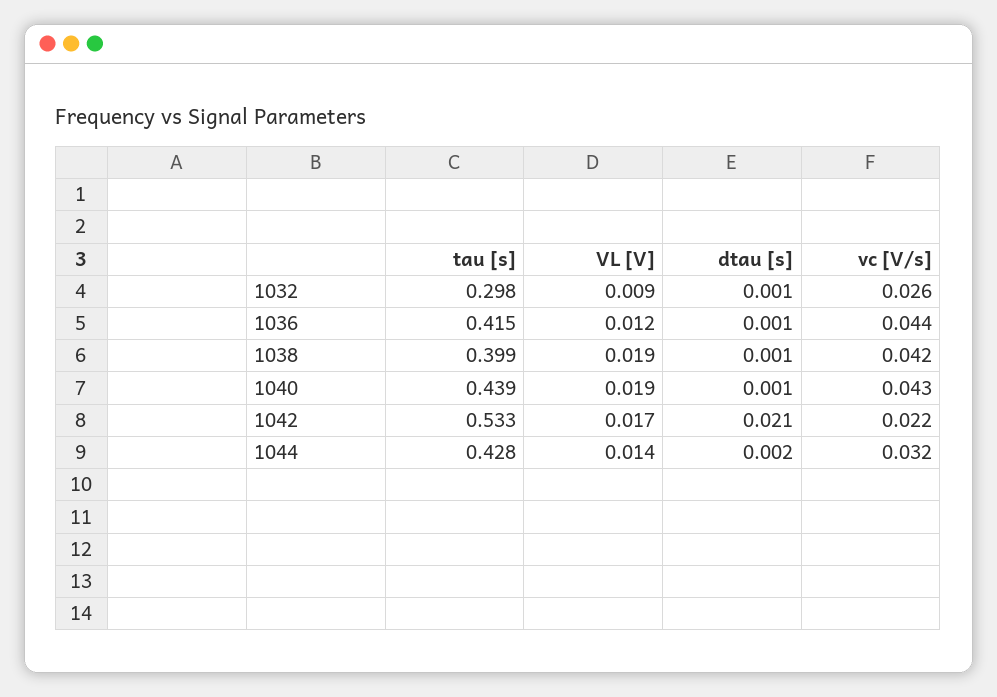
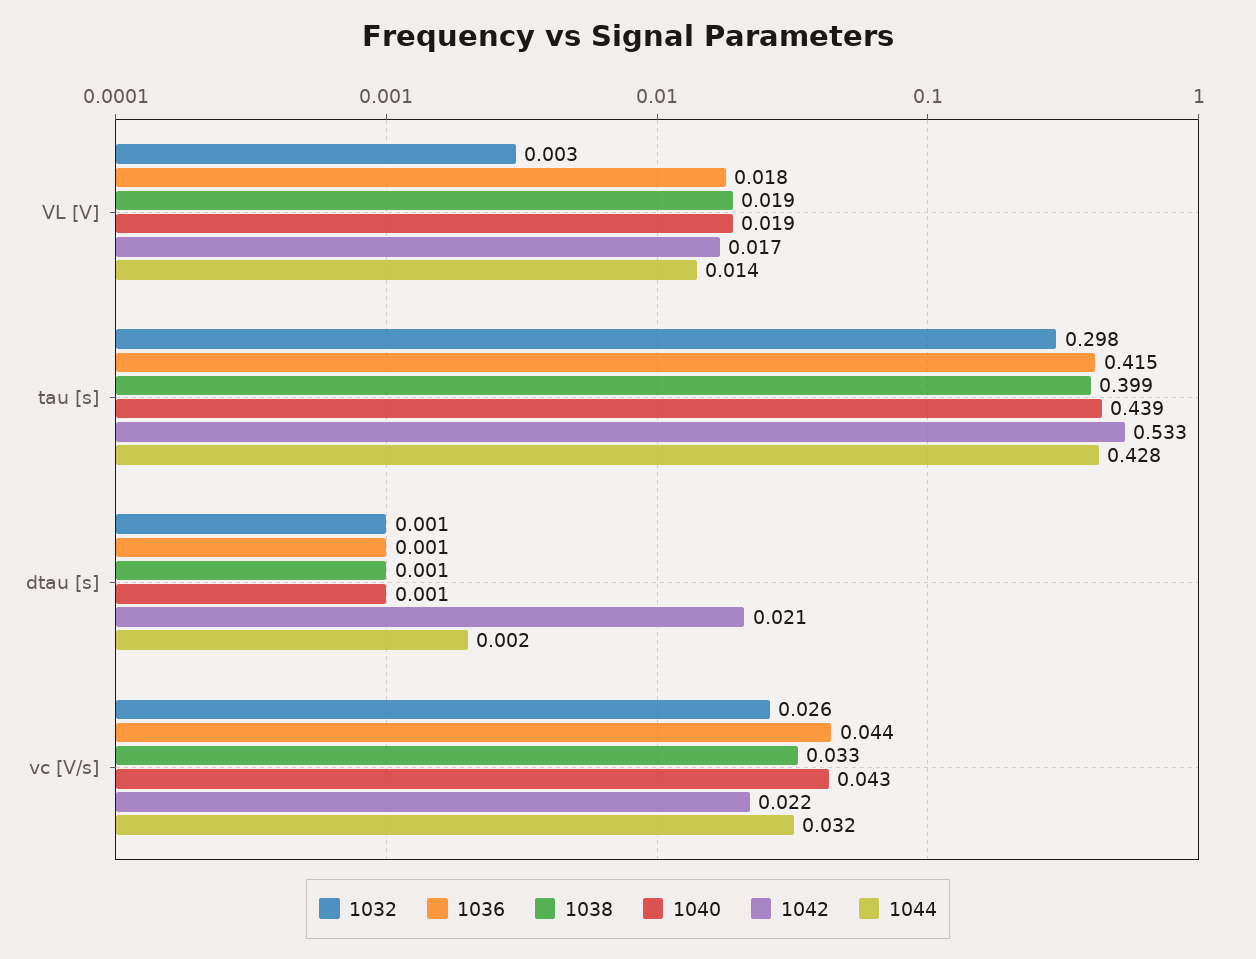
  {
    "1032": {
      "tau [s]": 0.298,
-     "VL [V]": 0.009,
+     "VL [V]": 0.003,
      "dtau [s]": 0.001,
      "vc [V/s]": 0.026
    },
    "1036": {
      "tau [s]": 0.415,
-     "VL [V]": 0.012,
+     "VL [V]": 0.018,
      "dtau [s]": 0.001,
      "vc [V/s]": 0.044
    },
    "1038": {
      "tau [s]": 0.399,
      "VL [V]": 0.019,
      "dtau [s]": 0.001,
-     "vc [V/s]": 0.042
+     "vc [V/s]": 0.033
    },
    "1040": {
      "tau [s]": 0.439,
      "VL [V]": 0.019,
      "dtau [s]": 0.001,
      "vc [V/s]": 0.043
    },
    "1042": {
      "tau [s]": 0.533,
      "VL [V]": 0.017,
      "dtau [s]": 0.021,
      "vc [V/s]": 0.022
    },
    "1044": {
      "tau [s]": 0.428,
      "VL [V]": 0.014,
      "dtau [s]": 0.002,
      "vc [V/s]": 0.032
    }
  }

